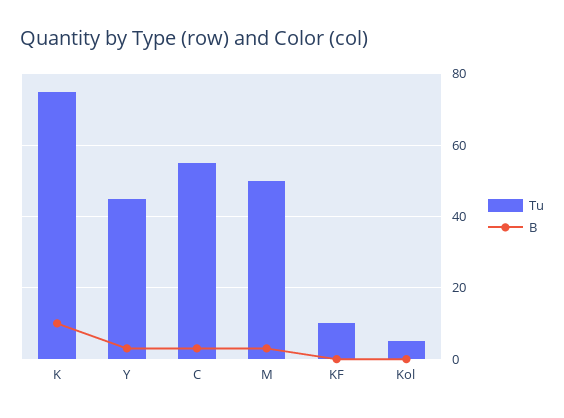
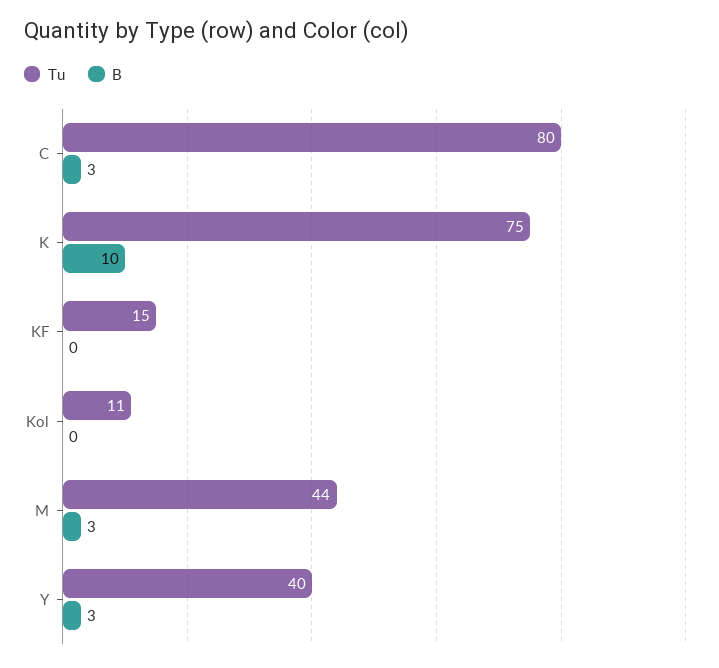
  {
    "Tu": {
      "K": 75,
-     "Y": 45,
+     "Y": 40,
-     "C": 55,
+     "C": 80,
-     "M": 50,
+     "M": 44,
-     "KF": 10,
+     "KF": 15,
-     "Kol": 5
+     "Kol": 11
    },
    "B": {
      "K": 10,
      "Y": 3,
      "C": 3,
      "M": 3,
      "KF": 0,
      "Kol": 0
    }
  }

